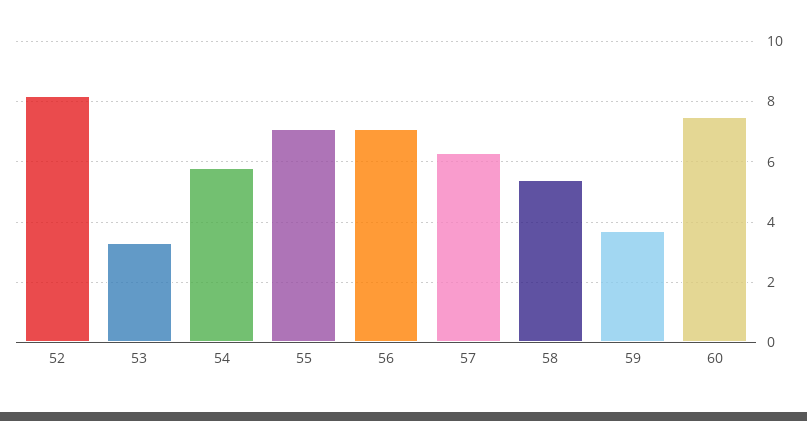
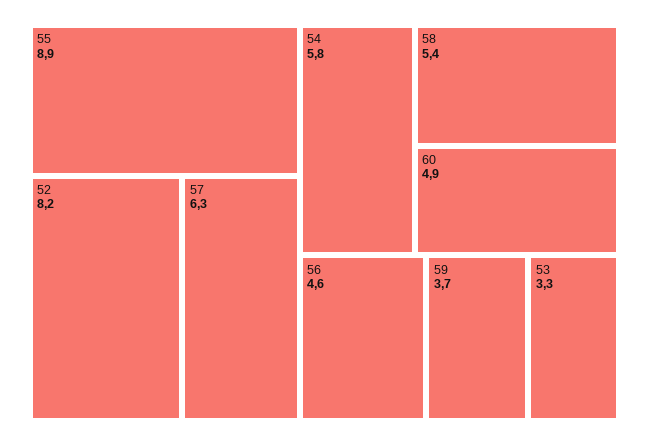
  {
    "52": 8.2,
    "53": 3.3,
    "54": 5.8,
-   "55": 7,
+   "55": 8.9,
-   "56": 7,
+   "56": 4.6,
    "57": 6.3,
    "58": 5.4,
    "59": 3.7,
-   "60": 7.5
+   "60": 4.9
  }

